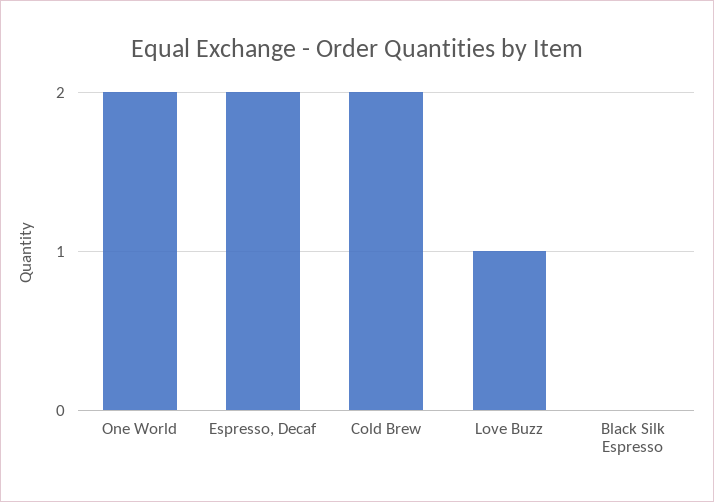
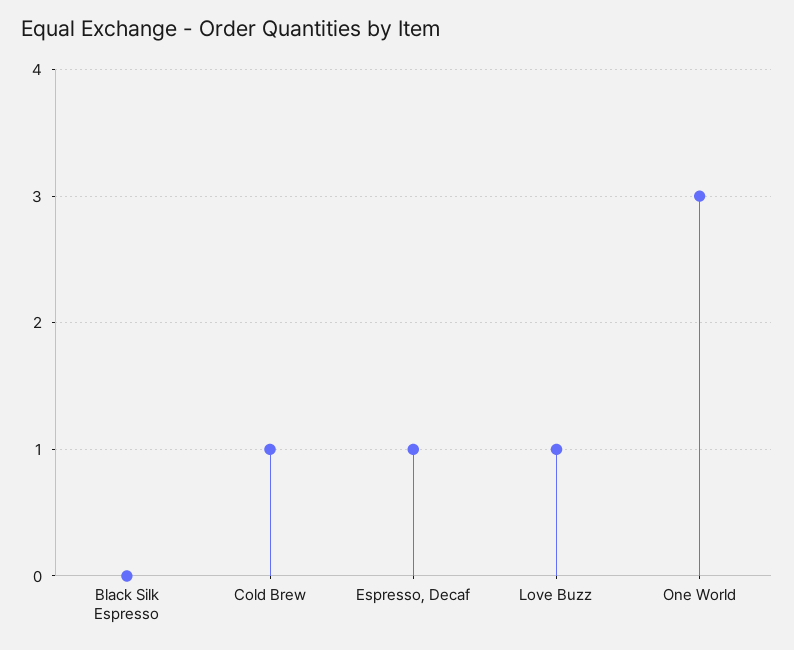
  {
-   "One World": 2,
+   "One World": 3,
-   "Espresso, Decaf": 2,
+   "Espresso, Decaf": 1,
-   "Cold Brew": 2,
+   "Cold Brew": 1,
    "Love Buzz": 1,
    "Black Silk Espresso": 0
  }

